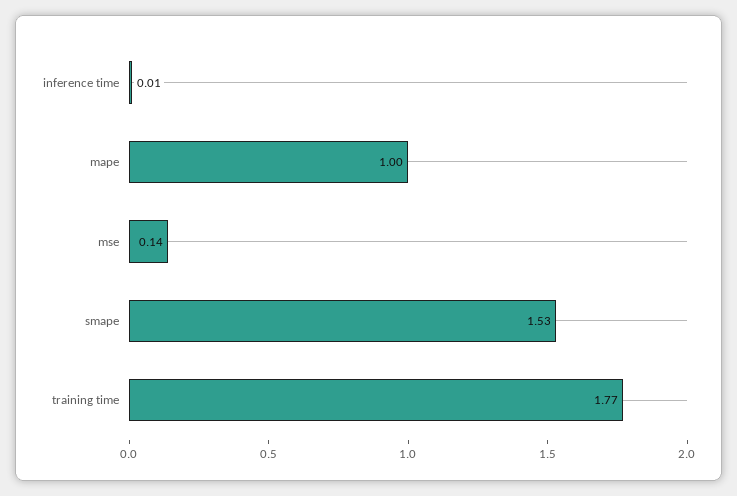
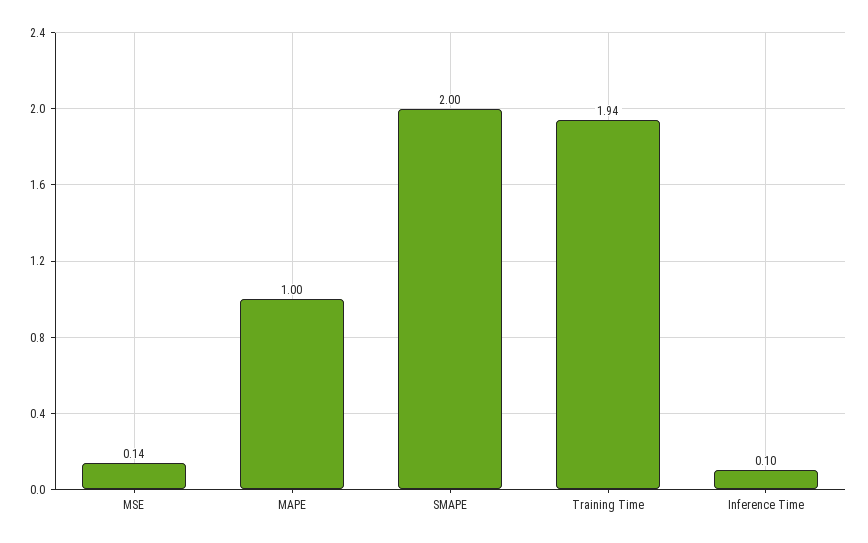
  {
-   "inference time": 0.01,
+   "inference time": 0.1,
    "mape": 1,
    "mse": 0.14,
-   "smape": 1.53,
+   "smape": 2,
-   "training time": 1.77
+   "training time": 1.94
  }

